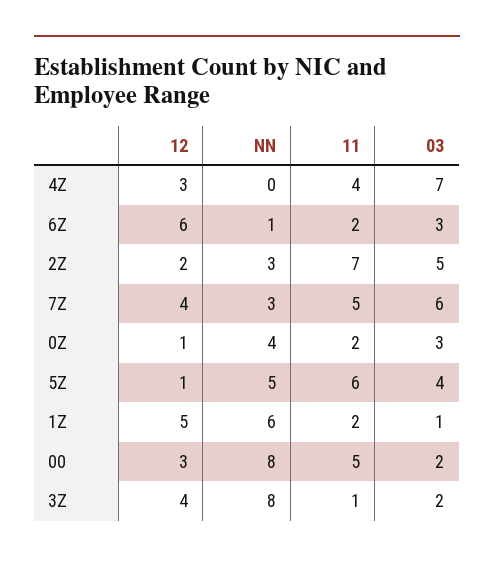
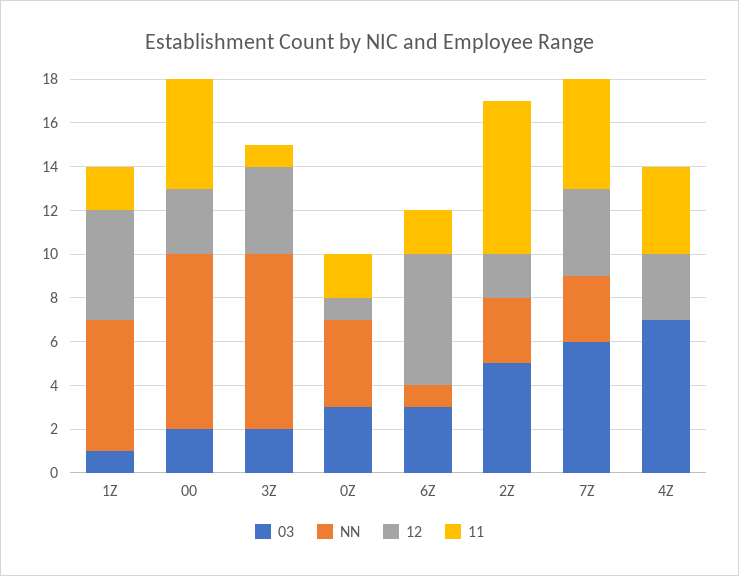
  {
    "12": {
      "4Z": 3,
      "6Z": 6,
      "2Z": 2,
      "7Z": 4,
      "0Z": 1,
-     "5Z": 1,
      "1Z": 5,
      "00": 3,
      "3Z": 4
    },
    "NN": {
      "4Z": 0,
      "6Z": 1,
      "2Z": 3,
      "7Z": 3,
      "0Z": 4,
-     "5Z": 5,
      "1Z": 6,
      "00": 8,
      "3Z": 8
    },
    "11": {
      "4Z": 4,
      "6Z": 2,
      "2Z": 7,
      "7Z": 5,
      "0Z": 2,
-     "5Z": 6,
      "1Z": 2,
      "00": 5,
      "3Z": 1
    },
    "03": {
      "4Z": 7,
      "6Z": 3,
      "2Z": 5,
      "7Z": 6,
      "0Z": 3,
-     "5Z": 4,
      "1Z": 1,
      "00": 2,
      "3Z": 2
    }
  }

